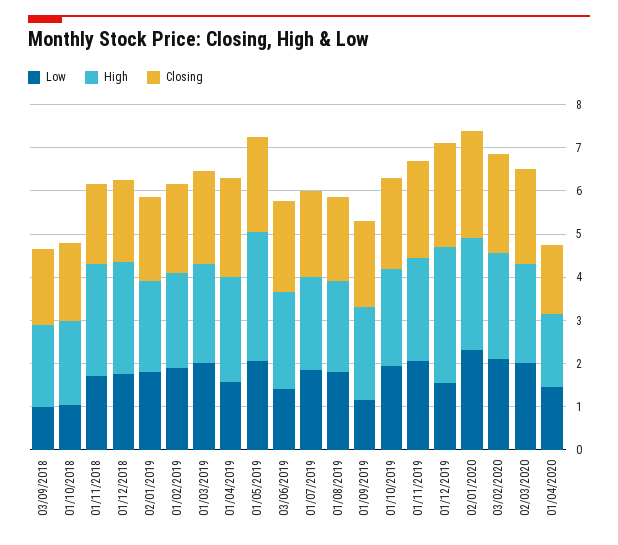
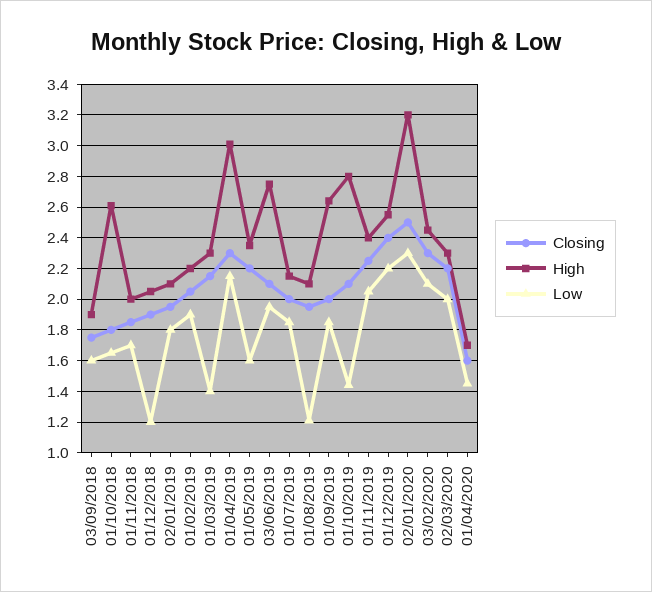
  {
    "Low": {
-     "03/09/2018": 1,
+     "03/09/2018": 1.6,
-     "01/10/2018": 1,
+     "01/10/2018": 1.65,
      "01/11/2018": 1.7,
-     "01/12/2018": 1.8,
+     "01/12/2018": 1.2,
      "02/01/2019": 1.8,
      "01/02/2019": 1.9,
-     "01/03/2019": 2,
+     "01/03/2019": 1.4,
-     "01/04/2019": 1.6,
+     "01/04/2019": 2.15,
-     "01/05/2019": 2,
+     "01/05/2019": 1.6,
-     "03/06/2019": 1.4,
+     "03/06/2019": 1.95,
      "01/07/2019": 1.85,
-     "01/08/2019": 1.8,
+     "01/08/2019": 1.2,
-     "01/09/2019": 1.2,
+     "01/09/2019": 1.85,
-     "01/10/2019": 2,
+     "01/10/2019": 1.45,
      "01/11/2019": 2.05,
-     "01/12/2019": 1.6,
+     "01/12/2019": 2.2,
      "02/01/2020": 2.3,
      "03/02/2020": 2.1,
      "02/03/2020": 2,
      "01/04/2020": 1.45
    },
    "High": {
      "03/09/2018": 1.9,
-     "01/10/2018": 2,
+     "01/10/2018": 2.6,
-     "01/11/2018": 2.6,
+     "01/11/2018": 2,
-     "01/12/2018": 2.6,
+     "01/12/2018": 2.05,
      "02/01/2019": 2.1,
      "01/02/2019": 2.2,
      "01/03/2019": 2.3,
-     "01/04/2019": 2.4,
+     "01/04/2019": 3,
-     "01/05/2019": 3,
+     "01/05/2019": 2.35,
-     "03/06/2019": 2.2,
+     "03/06/2019": 2.75,
      "01/07/2019": 2.15,
      "01/08/2019": 2.1,
-     "01/09/2019": 2.2,
+     "01/09/2019": 2.65,
-     "01/10/2019": 2.2,
+     "01/10/2019": 2.8,
      "01/11/2019": 2.4,
-     "01/12/2019": 3.2,
+     "01/12/2019": 2.55,
-     "02/01/2020": 2.6,
+     "02/01/2020": 3.2,
      "03/02/2020": 2.45,
      "02/03/2020": 2.3,
      "01/04/2020": 1.7
    },
    "Closing": {
      "03/09/2018": 1.75,
      "01/10/2018": 1.8,
      "01/11/2018": 1.85,
      "01/12/2018": 1.9,
      "02/01/2019": 1.95,
      "01/02/2019": 2.05,
      "01/03/2019": 2.15,
      "01/04/2019": 2.3,
      "01/05/2019": 2.2,
      "03/06/2019": 2.1,
      "01/07/2019": 2,
      "01/08/2019": 1.95,
      "01/09/2019": 2,
      "01/10/2019": 2.1,
      "01/11/2019": 2.25,
      "01/12/2019": 2.4,
      "02/01/2020": 2.5,
      "03/02/2020": 2.3,
      "02/03/2020": 2.2,
      "01/04/2020": 1.6
    }
  }

